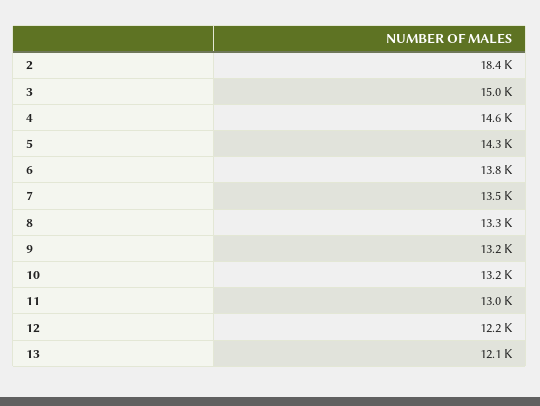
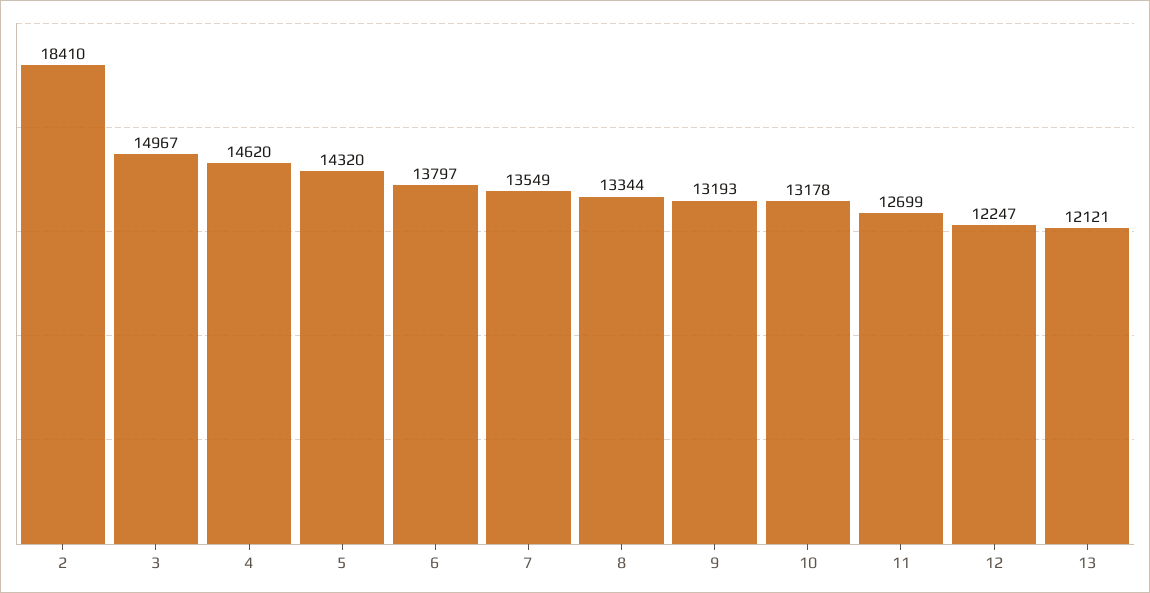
  {
    "2": 18410,
    "3": 14967,
    "4": 14620,
    "5": 14320,
    "6": 13797,
    "7": 13549,
    "8": 13344,
    "9": 13193,
    "10": 13178,
-   "11": 13000,
+   "11": 12699,
    "12": 12247,
    "13": 12121
  }

